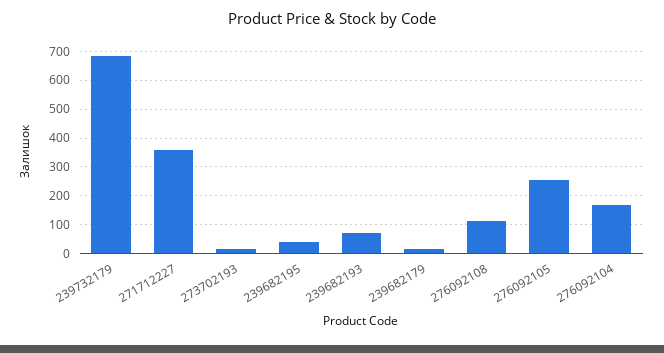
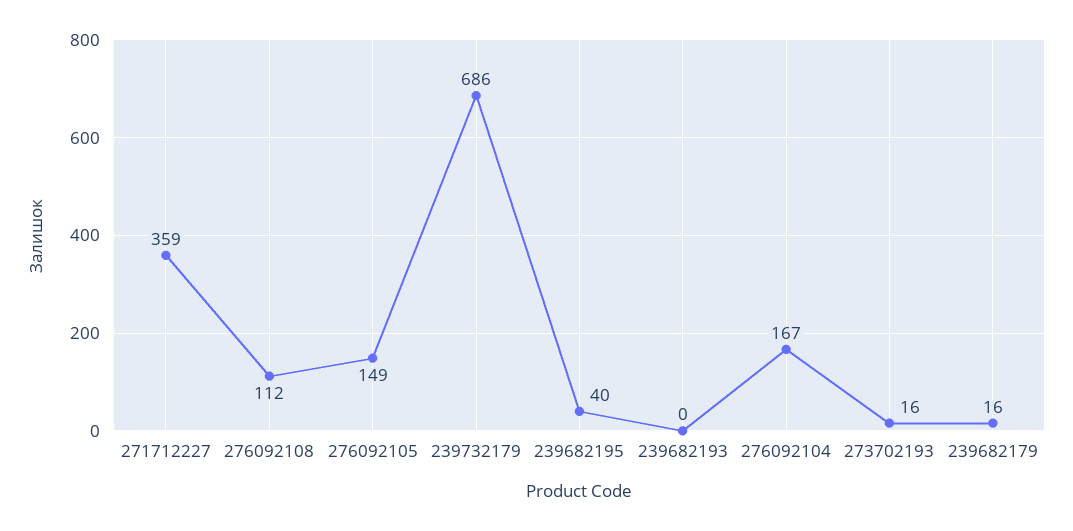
  {
    "239732179": 686,
    "271712227": 359,
    "273702193": 16,
    "239682195": 40,
-   "239682193": 75,
+   "239682193": 0,
    "239682179": 16,
    "276092108": 112,
-   "276092105": 250,
+   "276092105": 149,
    "276092104": 167
  }

